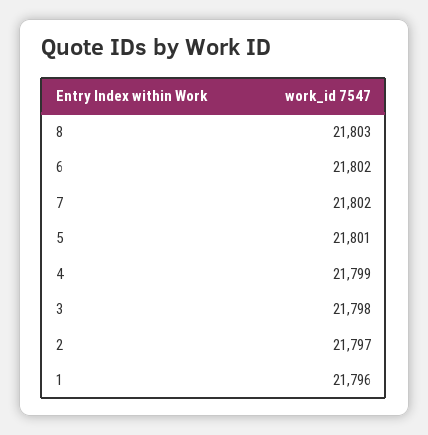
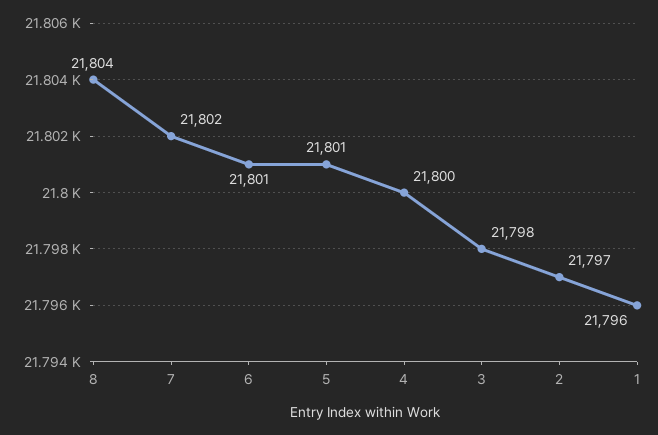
  {
-   "8": 21803,
+   "8": 21804,
-   "6": 21802,
+   "6": 21801,
    "7": 21802,
    "5": 21801,
-   "4": 21799,
+   "4": 21800,
    "3": 21798,
    "2": 21797,
    "1": 21796
  }

